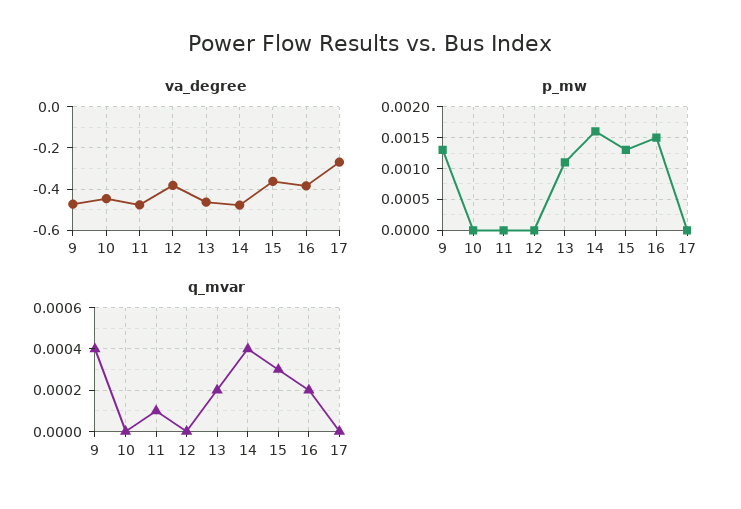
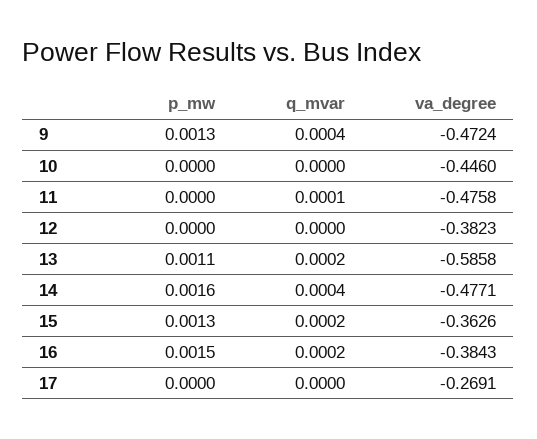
  {
    "va_degree": {
      "9": -0.4724,
      "10": -0.446,
      "11": -0.4758,
      "12": -0.3823,
-     "13": -0.45,
+     "13": -0.5858,
      "14": -0.4771,
      "15": -0.3626,
      "16": -0.3843,
      "17": -0.2691
    },
    "p_mw": {
      "9": 0.0013,
      "10": 0,
      "11": 0,
      "12": 0,
      "13": 0.0011,
      "14": 0.0016,
      "15": 0.0013,
      "16": 0.0015,
      "17": 0
    },
    "q_mvar": {
      "9": 0.0004,
      "10": 0,
      "11": 0.0001,
      "12": 0,
      "13": 0.0002,
      "14": 0.0004,
-     "15": 0.0003,
+     "15": 0.0002,
      "16": 0.0002,
      "17": 0
    }
  }

